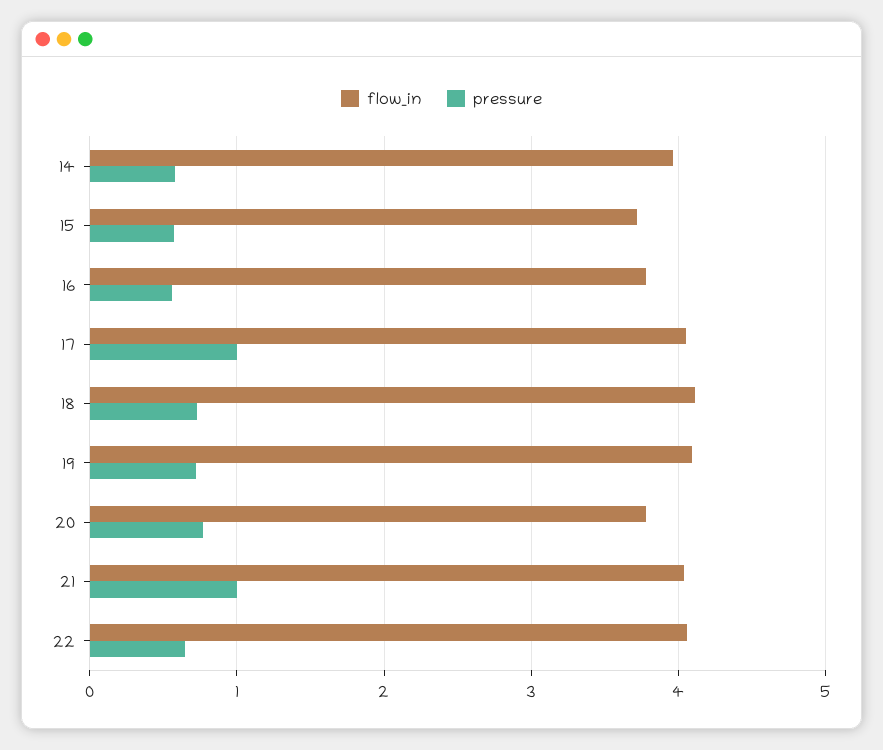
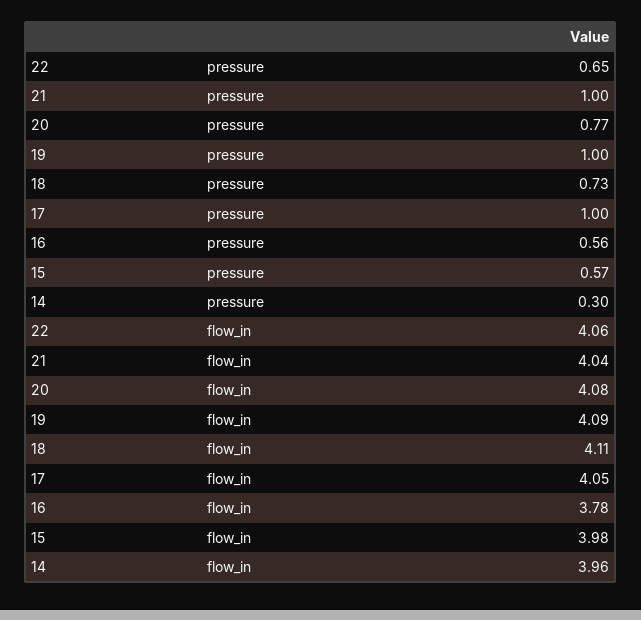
  {
    "flow_in": {
      "14": 3.96,
-     "15": 3.7,
+     "15": 3.98,
      "16": 3.78,
      "17": 4.05,
      "18": 4.11,
      "19": 4.09,
-     "20": 3.8,
+     "20": 4.08,
      "21": 4.04,
      "22": 4.06
    },
    "pressure": {
-     "14": 0.6,
+     "14": 0.3,
      "15": 0.57,
      "16": 0.56,
      "17": 1,
      "18": 0.73,
-     "19": 0.7,
+     "19": 1,
      "20": 0.77,
      "21": 1,
      "22": 0.65
    }
  }

